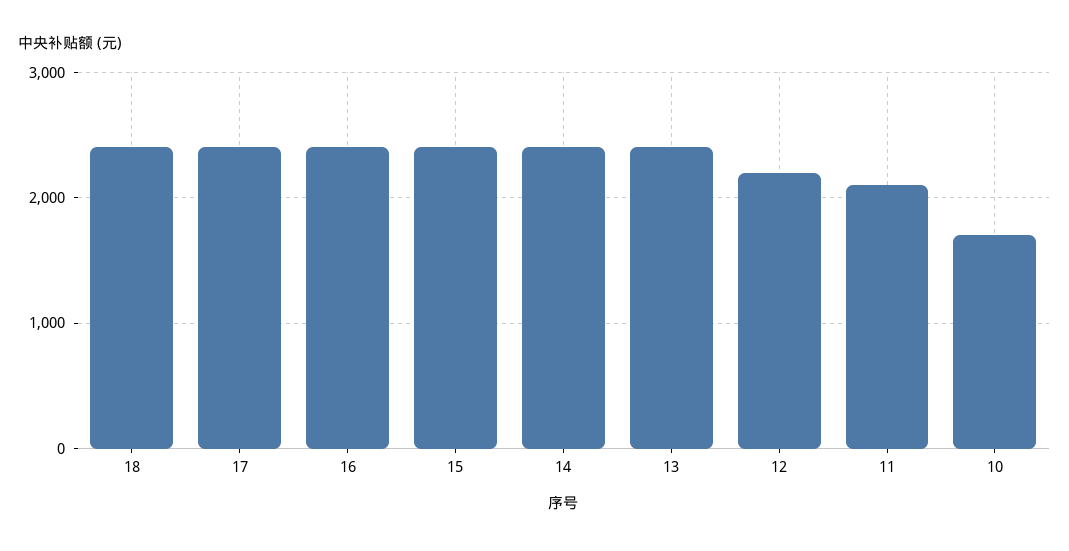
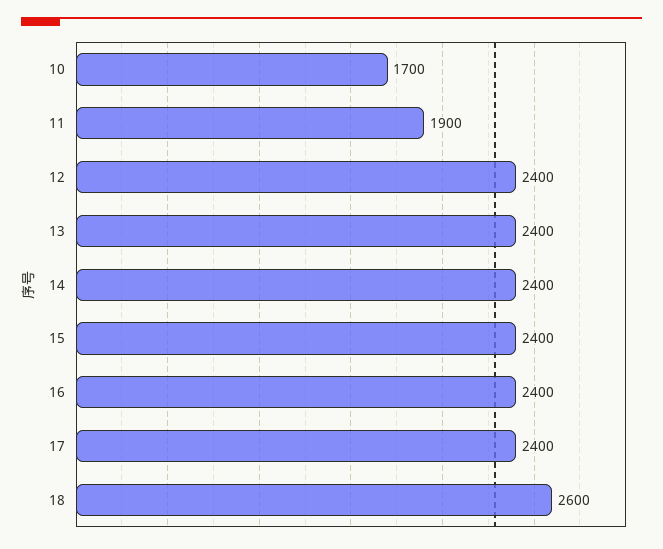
  {
-   "18": 2400,
+   "18": 2600,
    "17": 2400,
    "16": 2400,
    "15": 2400,
    "14": 2400,
    "13": 2400,
-   "12": 2200,
+   "12": 2400,
-   "11": 2100,
+   "11": 1900,
    "10": 1700
  }

